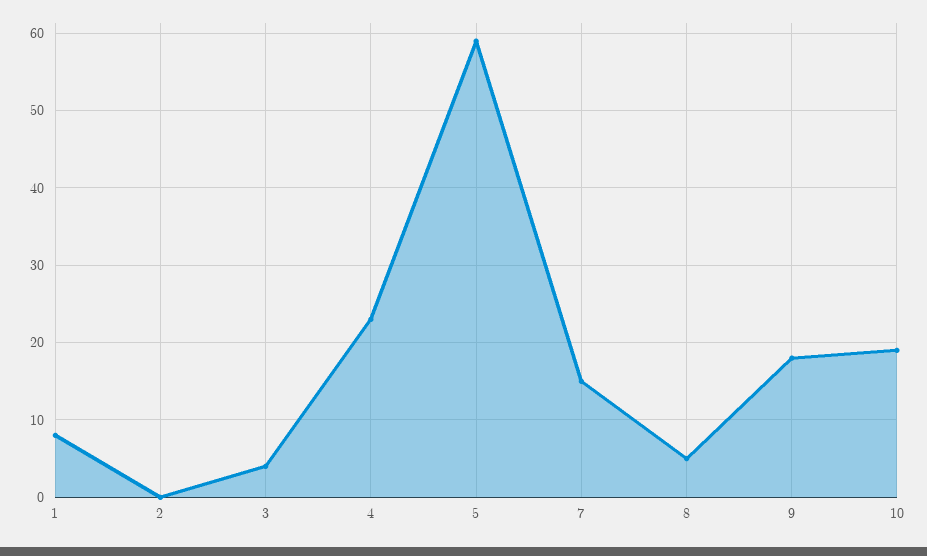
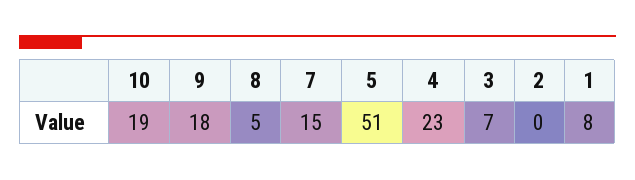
  {
    "1": 8,
    "2": 0,
-   "3": 4,
+   "3": 7,
    "4": 23,
-   "5": 59,
+   "5": 51,
    "7": 15,
    "8": 5,
    "9": 18,
    "10": 19
  }

